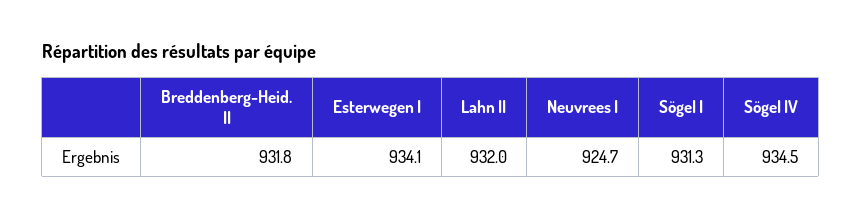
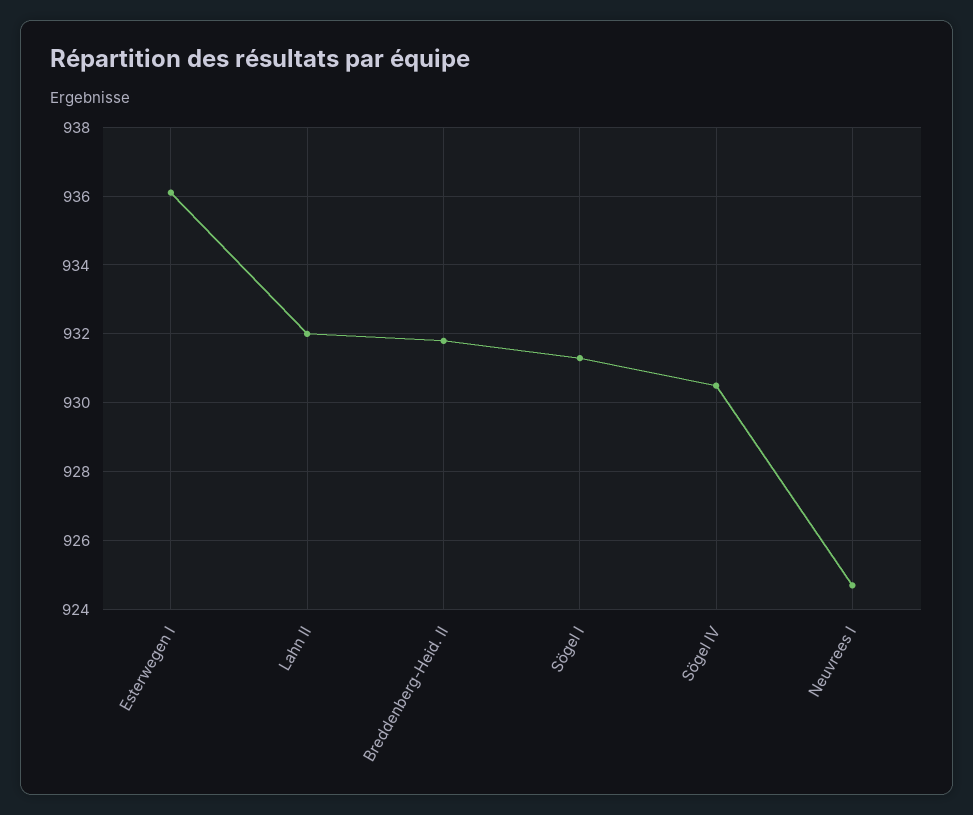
  {
    "Breddenberg-Heid. II": 931.8,
-   "Esterwegen I": 934.1,
+   "Esterwegen I": 936,
    "Lahn II": 932,
    "Neuvrees I": 924.7,
    "Sögel I": 931.3,
-   "Sögel IV": 934.5
+   "Sögel IV": 930.5
  }

